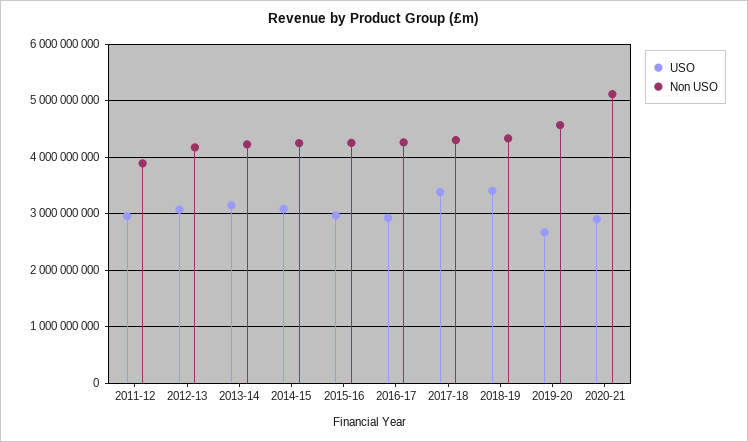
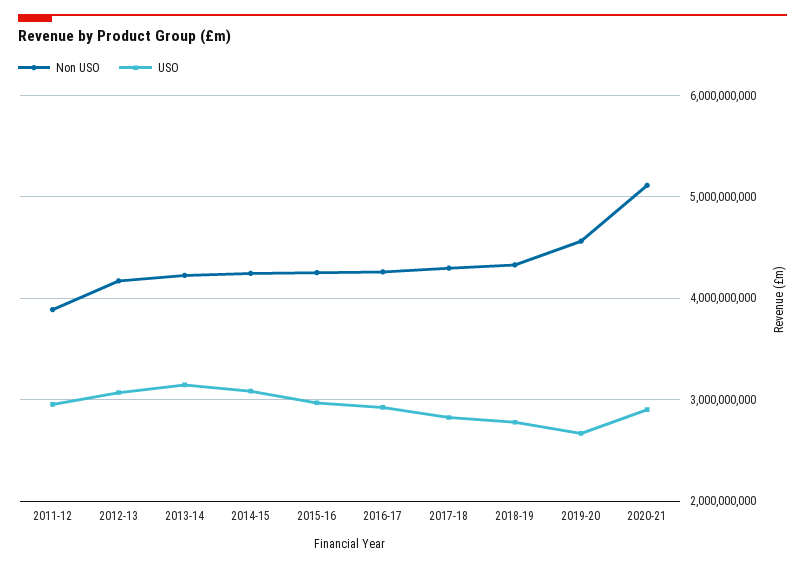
  {
    "USO": {
      "2011-12": 3000000000,
      "2012-13": 3100000000,
      "2013-14": 3100000000,
      "2014-15": 3100000000,
      "2015-16": 3000000000,
      "2016-17": 2900000000,
-     "2017-18": 3400000000,
+     "2017-18": 2800000000,
-     "2018-19": 3400000000,
+     "2018-19": 2800000000,
      "2019-20": 2700000000,
      "2020-21": 2900000000
    },
    "Non USO": {
      "2011-12": 3900000000,
      "2012-13": 4200000000,
      "2013-14": 4200000000,
      "2014-15": 4200000000,
      "2015-16": 4300000000,
      "2016-17": 4300000000,
      "2017-18": 4300000000,
      "2018-19": 4300000000,
      "2019-20": 4600000000,
      "2020-21": 5100000000
    }
  }

